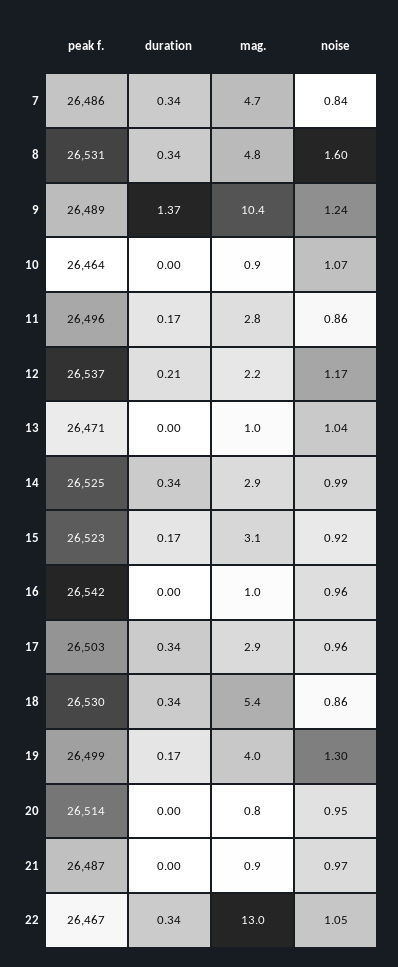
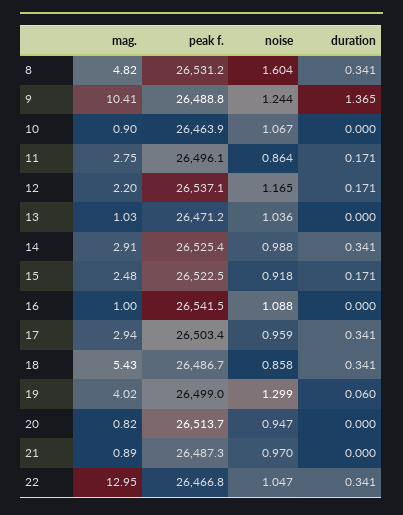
  {
    "peak f.": {
-     "7": 26486,
      "8": 26531.2,
      "9": 26488.8,
      "10": 26463.9,
      "11": 26496.1,
      "12": 26537.1,
      "13": 26471.2,
      "14": 26525.4,
      "15": 26522.5,
      "16": 26541.5,
      "17": 26503.4,
-     "18": 26530,
+     "18": 26486.7,
      "19": 26499,
      "20": 26513.7,
      "21": 26487.3,
      "22": 26466.8
    },
    "duration": {
-     "7": 0.34,
      "8": 0.341,
      "9": 1.365,
      "10": 0,
      "11": 0.171,
-     "12": 0.21,
+     "12": 0.171,
      "13": 0,
      "14": 0.341,
      "15": 0.171,
      "16": 0,
      "17": 0.341,
      "18": 0.341,
-     "19": 0.17,
+     "19": 0.06,
      "20": 0,
      "21": 0,
      "22": 0.341
    },
    "mag.": {
-     "7": 4.7,
      "8": 4.82,
      "9": 10.41,
      "10": 0.9,
      "11": 2.75,
      "12": 2.2,
      "13": 1.03,
      "14": 2.91,
-     "15": 3.1,
+     "15": 2.48,
      "16": 1,
      "17": 2.94,
      "18": 5.43,
      "19": 4.02,
      "20": 0.82,
      "21": 0.89,
      "22": 12.95
    },
    "noise": {
-     "7": 0.84,
      "8": 1.604,
      "9": 1.244,
      "10": 1.067,
      "11": 0.864,
      "12": 1.165,
      "13": 1.036,
      "14": 0.988,
      "15": 0.918,
-     "16": 0.96,
+     "16": 1.088,
      "17": 0.959,
      "18": 0.858,
      "19": 1.299,
      "20": 0.947,
      "21": 0.97,
      "22": 1.047
    }
  }

